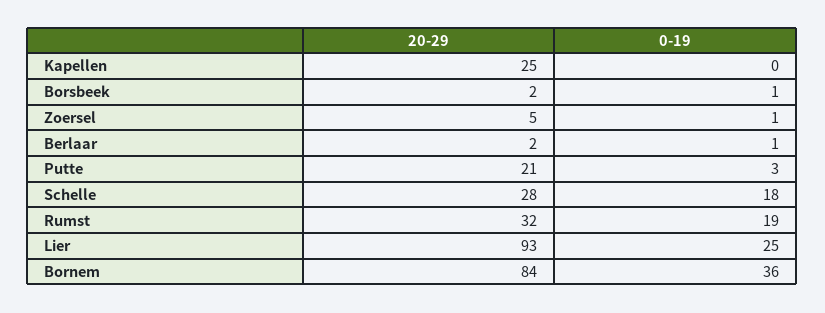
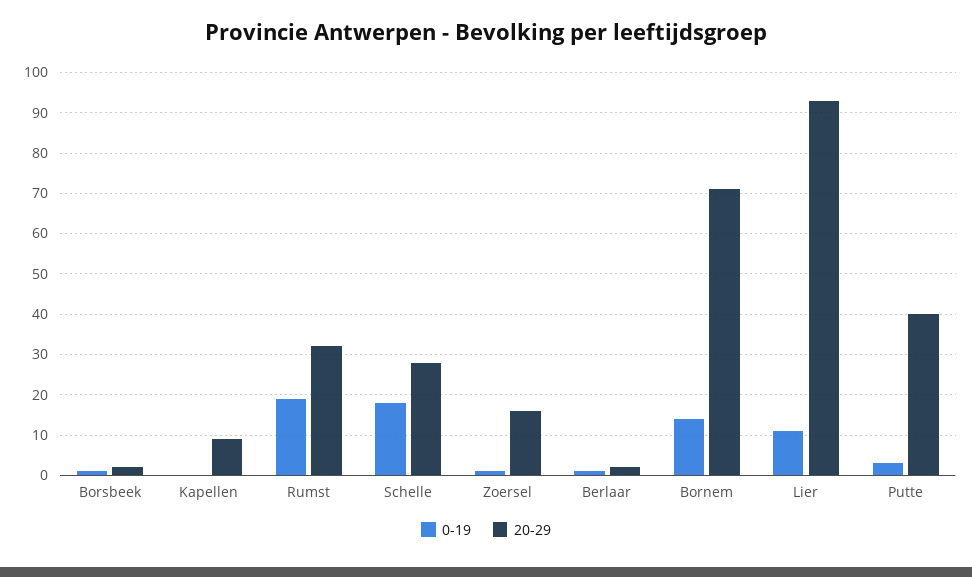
  {
    "20-29": {
-     "Kapellen": 25,
+     "Kapellen": 10,
      "Borsbeek": 2,
-     "Zoersel": 5,
+     "Zoersel": 15,
      "Berlaar": 2,
-     "Putte": 21,
+     "Putte": 40,
      "Schelle": 28,
      "Rumst": 32,
      "Lier": 93,
-     "Bornem": 84
+     "Bornem": 70
    },
    "0-19": {
      "Kapellen": 0,
      "Borsbeek": 1,
      "Zoersel": 1,
      "Berlaar": 1,
      "Putte": 3,
      "Schelle": 18,
      "Rumst": 19,
-     "Lier": 25,
+     "Lier": 10,
-     "Bornem": 36
+     "Bornem": 15
    }
  }

